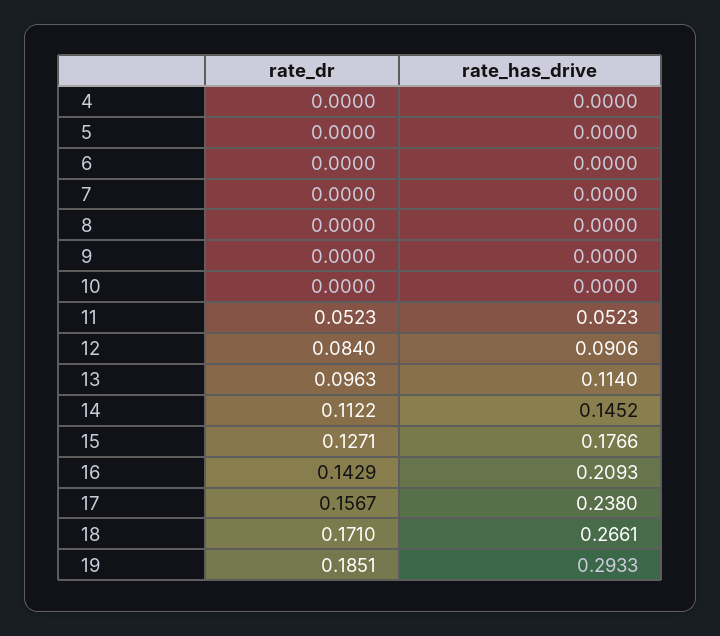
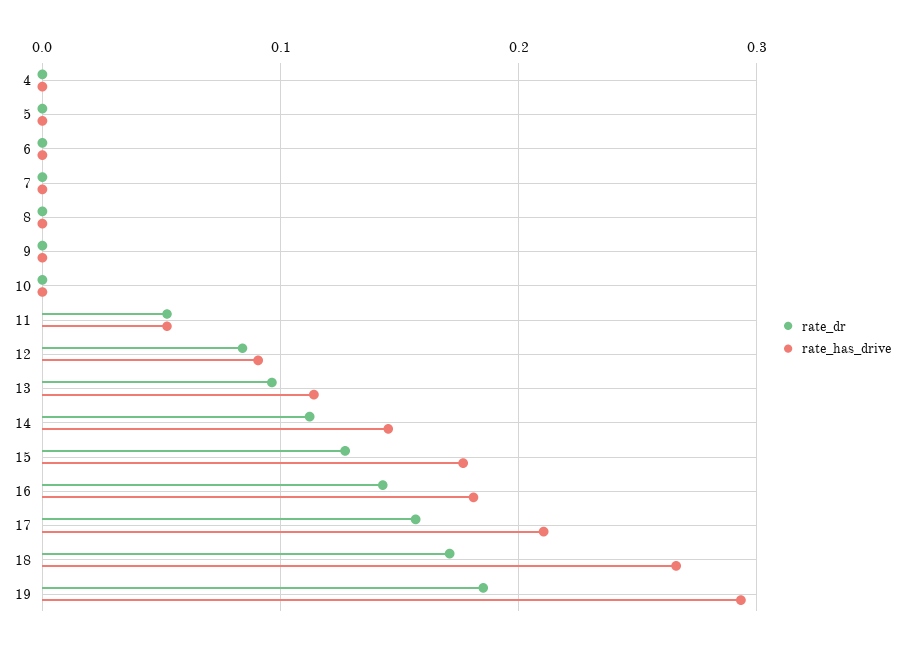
  {
    "rate_dr": {
      "4": 0,
      "5": 0,
      "6": 0,
      "7": 0,
      "8": 0,
      "9": 0,
      "10": 0,
      "11": 0.0523,
      "12": 0.084,
      "13": 0.0963,
      "14": 0.1122,
      "15": 0.1271,
      "16": 0.1429,
      "17": 0.1567,
      "18": 0.171,
      "19": 0.1851
    },
    "rate_has_drive": {
      "4": 0,
      "5": 0,
      "6": 0,
      "7": 0,
      "8": 0,
      "9": 0,
      "10": 0,
      "11": 0.0523,
      "12": 0.0906,
      "13": 0.114,
      "14": 0.1452,
      "15": 0.1766,
-     "16": 0.2093,
+     "16": 0.18,
-     "17": 0.238,
+     "17": 0.21,
      "18": 0.2661,
      "19": 0.2933
    }
  }

